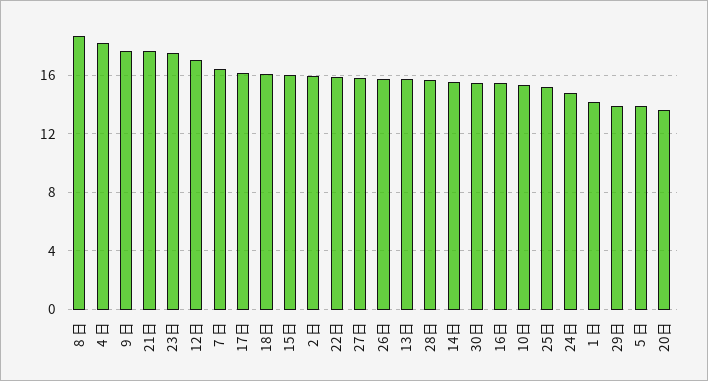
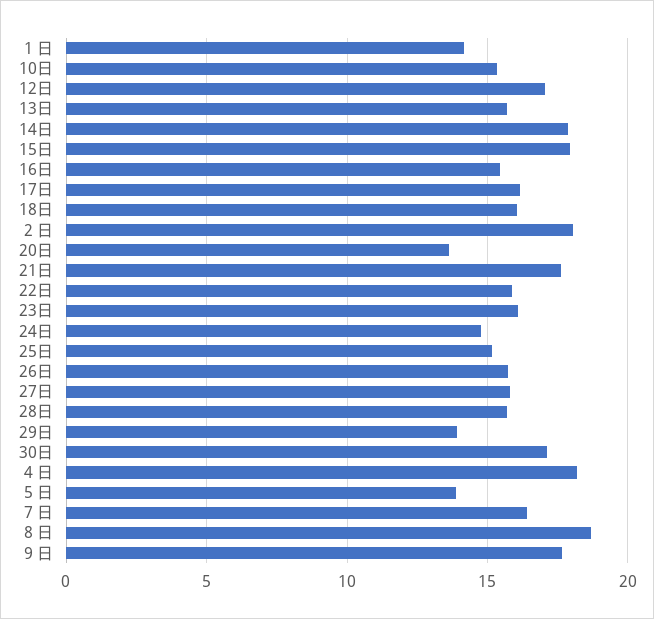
  {
    "8 日": 18.5,
    "4 日": 18,
    "9 日": 17.5,
    "21日": 17.5,
-   "23日": 17.5,
+   "23日": 16,
    "12日": 17,
    "7 日": 16.5,
    "17日": 16,
    "18日": 16,
-   "15日": 16,
+   "15日": 18,
-   "2 日": 16,
+   "2 日": 18,
    "22日": 16,
    "27日": 16,
    "26日": 16,
    "13日": 15.5,
    "28日": 15.5,
-   "14日": 15.5,
+   "14日": 18,
-   "30日": 15.5,
+   "30日": 17,
    "16日": 15.5,
    "10日": 15.5,
    "25日": 15,
    "24日": 15,
    "1 日": 14,
    "29日": 14,
    "5 日": 14,
    "20日": 13.5
  }

